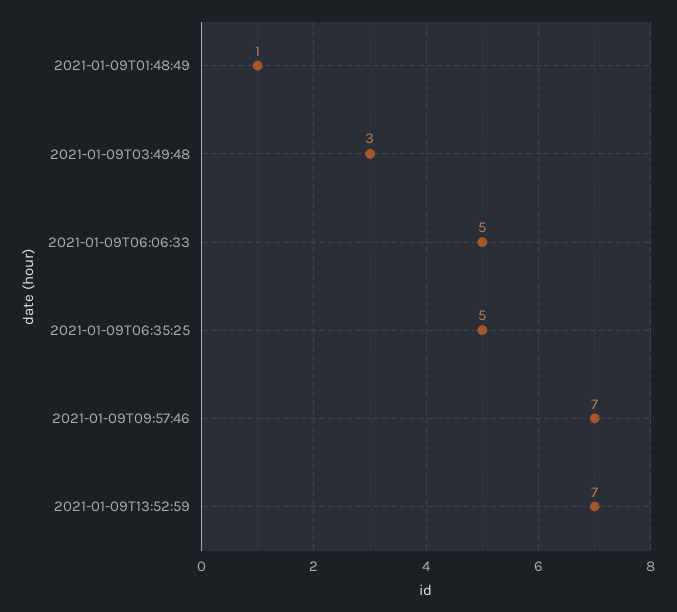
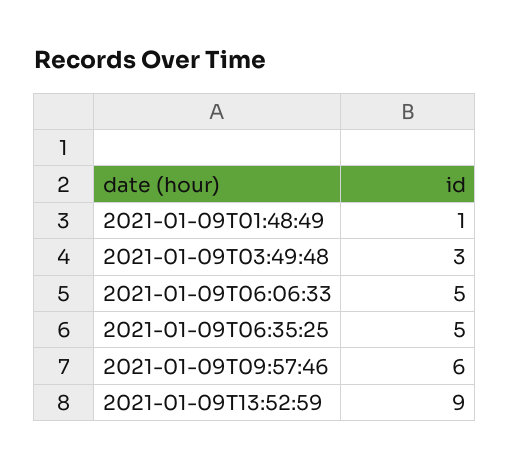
  {
    "2021-01-09T01:48:49": 1,
    "2021-01-09T03:49:48": 3,
    "2021-01-09T06:06:33": 5,
    "2021-01-09T06:35:25": 5,
-   "2021-01-09T09:57:46": 7,
+   "2021-01-09T09:57:46": 6,
-   "2021-01-09T13:52:59": 7
+   "2021-01-09T13:52:59": 9
  }

